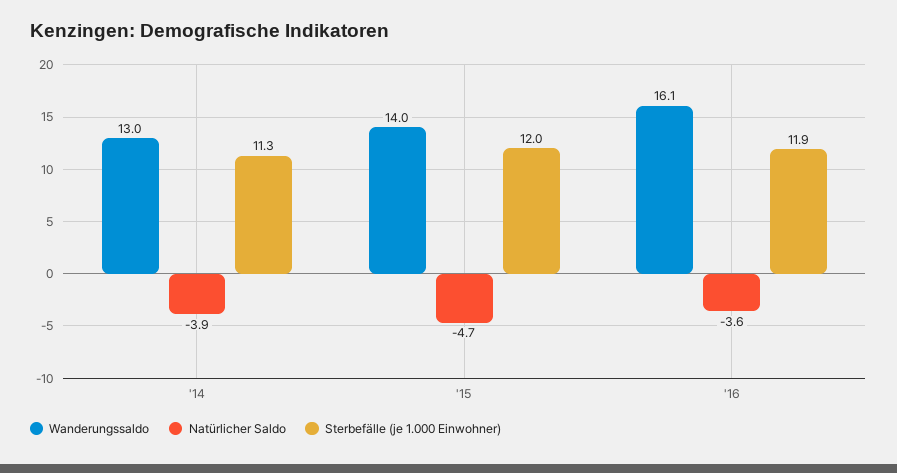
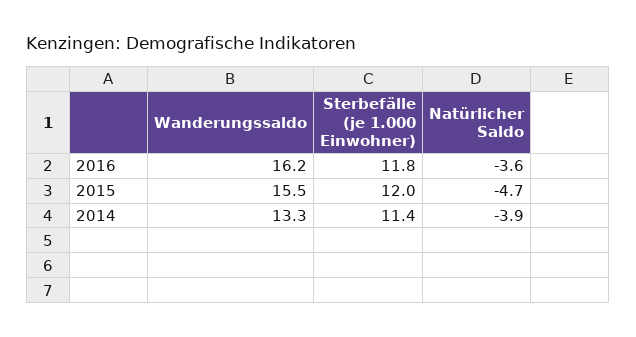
  {
    "Wanderungssaldo": {
-     "'14": 13,
+     "'14": 13.3,
-     "'15": 14,
+     "'15": 15.5,
-     "'16": 16.1
+     "'16": 16.2
    },
    "Natürlicher Saldo": {
      "'14": -3.9,
      "'15": -4.7,
      "'16": -3.6
    },
    "Sterbefälle (je 1.000 Einwohner)": {
-     "'14": 11.3,
+     "'14": 11.4,
      "'15": 12,
-     "'16": 11.9
+     "'16": 11.8
    }
  }

